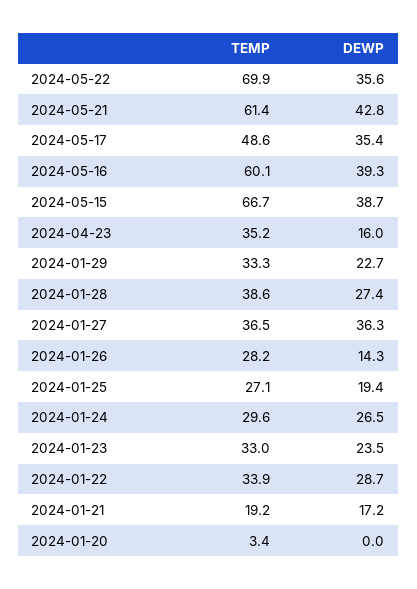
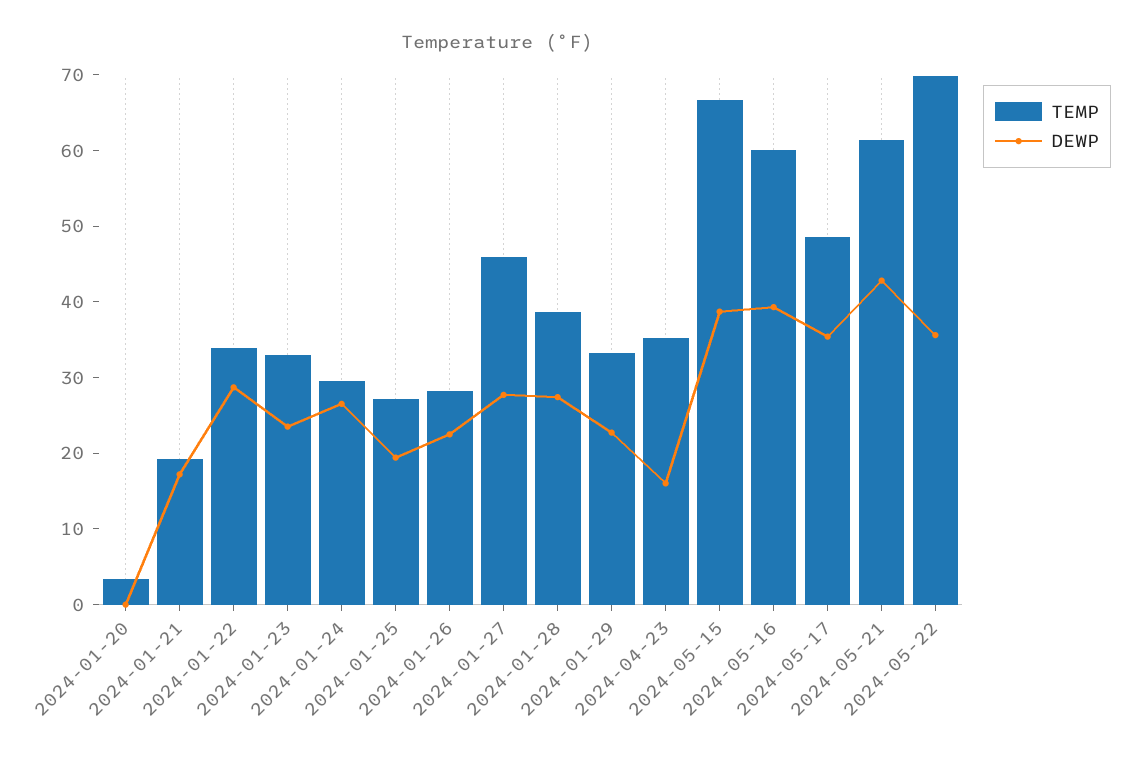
  {
    "TEMP": {
      "2024-05-22": 69.9,
      "2024-05-21": 61.4,
      "2024-05-17": 48.6,
      "2024-05-16": 60.1,
      "2024-05-15": 66.7,
      "2024-04-23": 35.2,
      "2024-01-29": 33.3,
      "2024-01-28": 38.6,
-     "2024-01-27": 36.5,
+     "2024-01-27": 46,
      "2024-01-26": 28.2,
      "2024-01-25": 27.1,
      "2024-01-24": 29.6,
      "2024-01-23": 33,
      "2024-01-22": 33.9,
      "2024-01-21": 19.2,
      "2024-01-20": 3.4
    },
    "DEWP": {
      "2024-05-22": 35.6,
      "2024-05-21": 42.8,
      "2024-05-17": 35.4,
      "2024-05-16": 39.3,
      "2024-05-15": 38.7,
      "2024-04-23": 16,
      "2024-01-29": 22.7,
      "2024-01-28": 27.4,
-     "2024-01-27": 36.3,
+     "2024-01-27": 28,
-     "2024-01-26": 14.3,
+     "2024-01-26": 22,
      "2024-01-25": 19.4,
      "2024-01-24": 26.5,
      "2024-01-23": 23.5,
      "2024-01-22": 28.7,
      "2024-01-21": 17.2,
      "2024-01-20": 0
    }
  }

